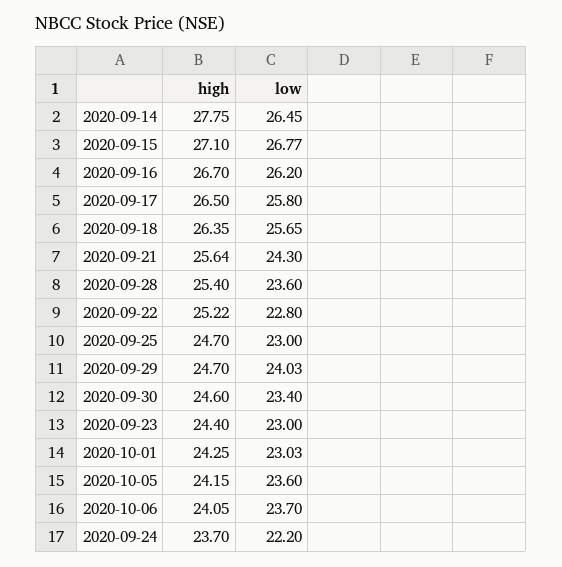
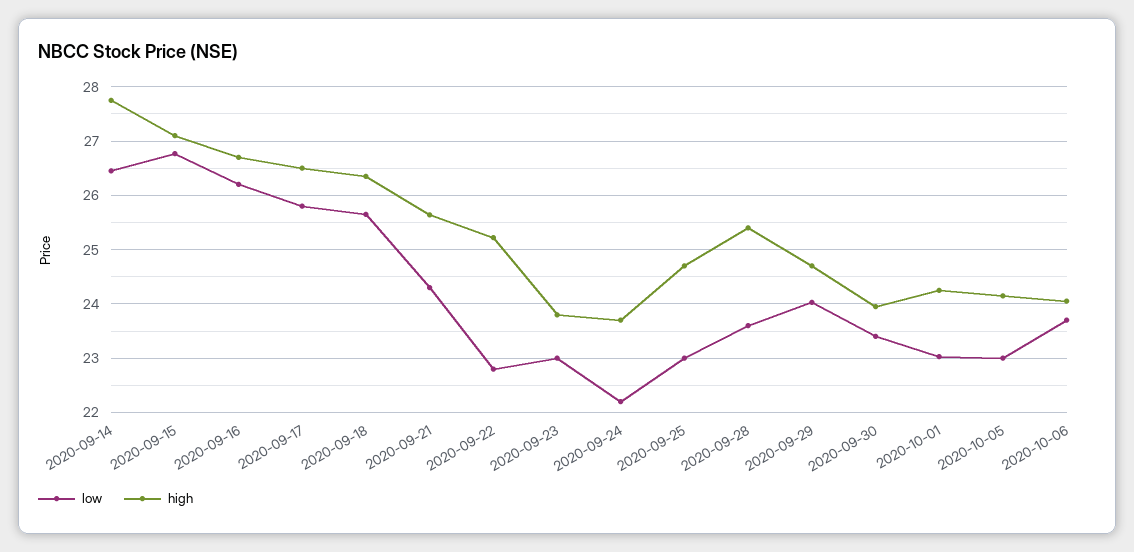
  {
    "high": {
      "2020-09-14": 27.75,
      "2020-09-15": 27.1,
      "2020-09-16": 26.7,
      "2020-09-17": 26.5,
      "2020-09-18": 26.35,
      "2020-09-21": 25.64,
      "2020-09-28": 25.4,
      "2020-09-22": 25.22,
      "2020-09-25": 24.7,
      "2020-09-29": 24.7,
-     "2020-09-30": 24.6,
+     "2020-09-30": 24,
-     "2020-09-23": 24.4,
+     "2020-09-23": 23.8,
      "2020-10-01": 24.25,
      "2020-10-05": 24.15,
      "2020-10-06": 24.05,
      "2020-09-24": 23.7
    },
    "low": {
      "2020-09-14": 26.45,
      "2020-09-15": 26.77,
      "2020-09-16": 26.2,
      "2020-09-17": 25.8,
      "2020-09-18": 25.65,
      "2020-09-21": 24.3,
      "2020-09-28": 23.6,
      "2020-09-22": 22.8,
      "2020-09-25": 23,
      "2020-09-29": 24.03,
      "2020-09-30": 23.4,
      "2020-09-23": 23,
      "2020-10-01": 23.03,
-     "2020-10-05": 23.6,
+     "2020-10-05": 23,
      "2020-10-06": 23.7,
      "2020-09-24": 22.2
    }
  }

